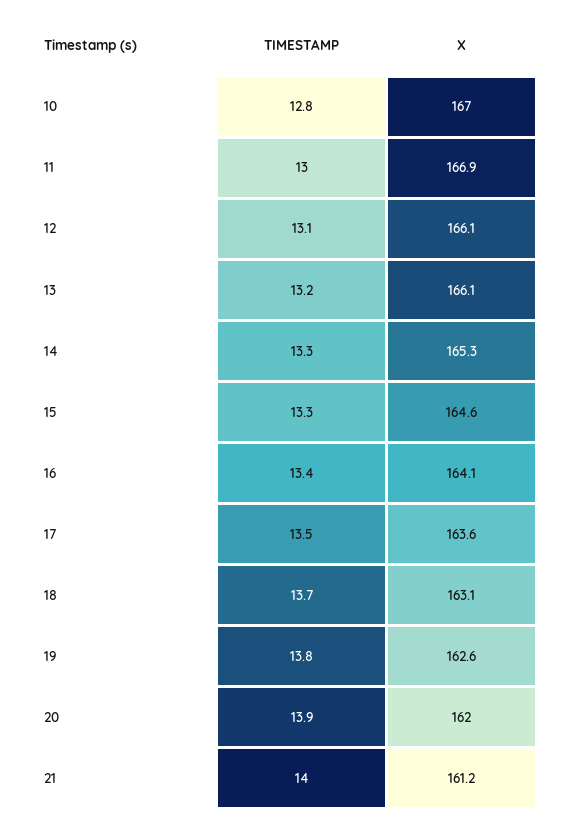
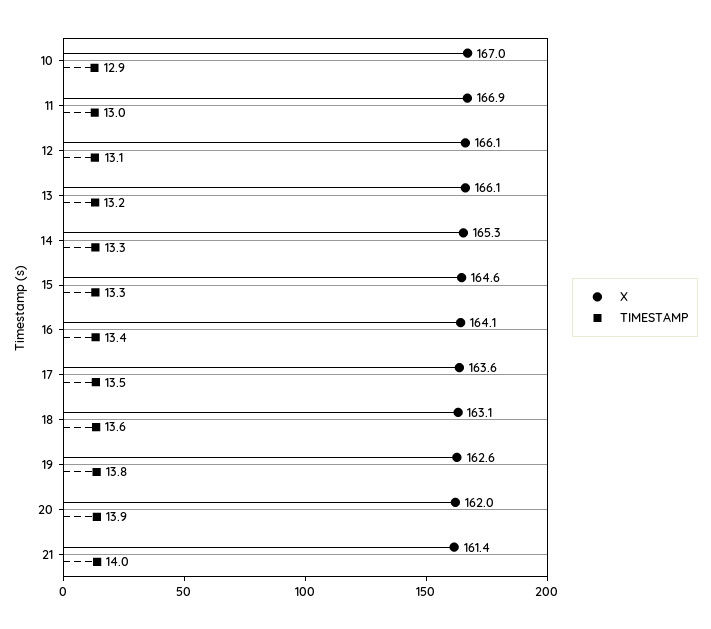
  {
    "TIMESTAMP": {
-     "10": 12.8,
+     "10": 12.9,
      "11": 13,
      "12": 13.1,
      "13": 13.2,
      "14": 13.3,
      "15": 13.3,
      "16": 13.4,
      "17": 13.5,
-     "18": 13.7,
+     "18": 13.6,
      "19": 13.8,
      "20": 13.9,
      "21": 14
    },
    "X": {
      "10": 167,
      "11": 166.9,
      "12": 166.1,
      "13": 166.1,
      "14": 165.3,
      "15": 164.6,
      "16": 164.1,
      "17": 163.6,
      "18": 163.1,
      "19": 162.6,
      "20": 162,
-     "21": 161.2
+     "21": 161.4
    }
  }

